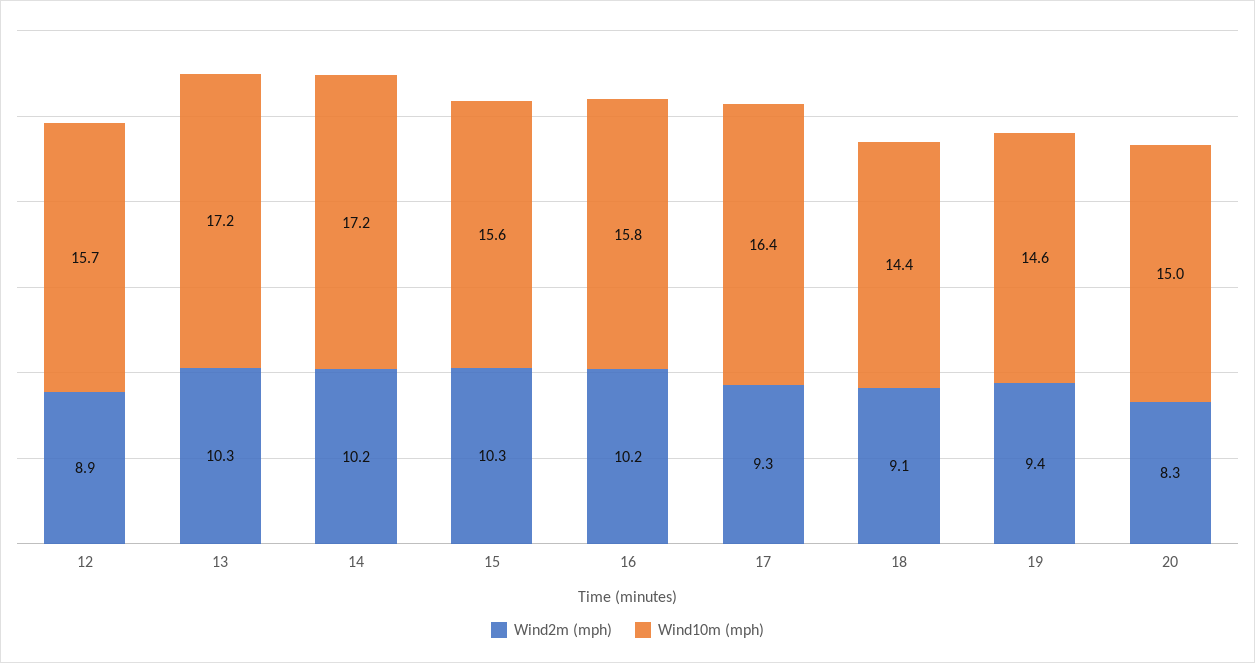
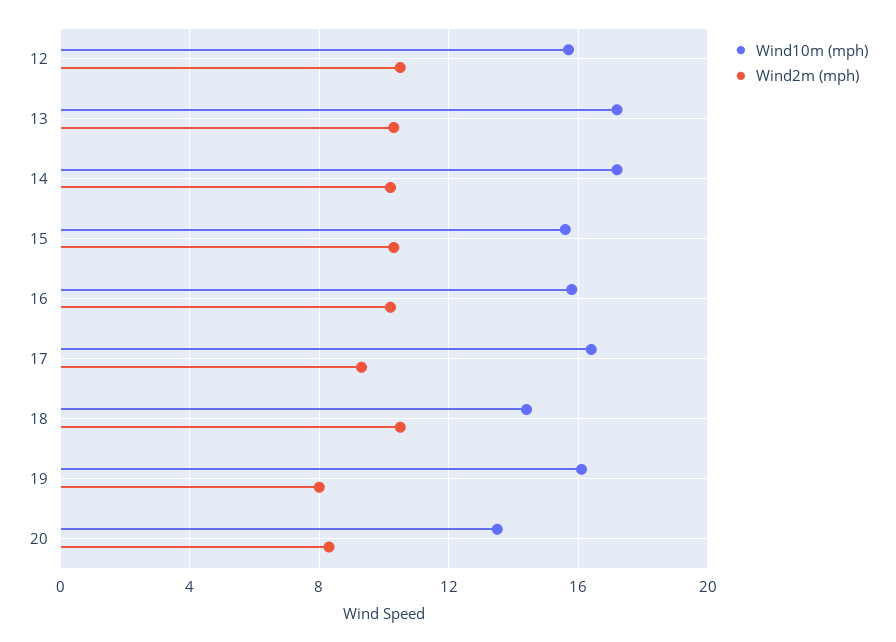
  {
    "Wind2m (mph)": {
-     "12": 8.9,
+     "12": 10.5,
      "13": 10.3,
      "14": 10.2,
      "15": 10.3,
      "16": 10.2,
      "17": 9.3,
-     "18": 9.1,
+     "18": 10.5,
-     "19": 9.4,
+     "19": 8,
      "20": 8.3
    },
    "Wind10m (mph)": {
      "12": 15.7,
      "13": 17.2,
      "14": 17.2,
      "15": 15.6,
      "16": 15.8,
      "17": 16.4,
      "18": 14.4,
-     "19": 14.6,
+     "19": 16,
-     "20": 15
+     "20": 13.5
    }
  }

